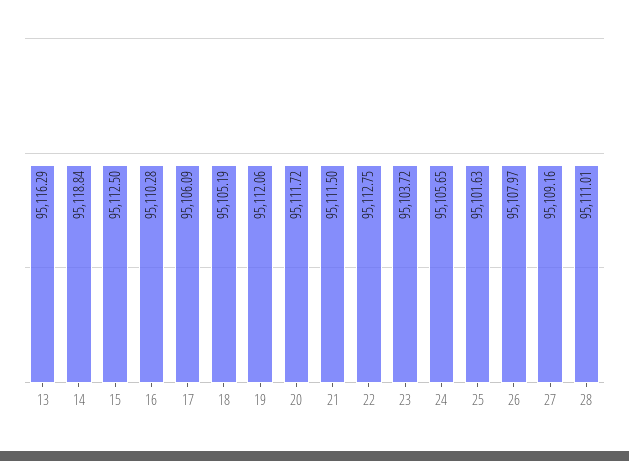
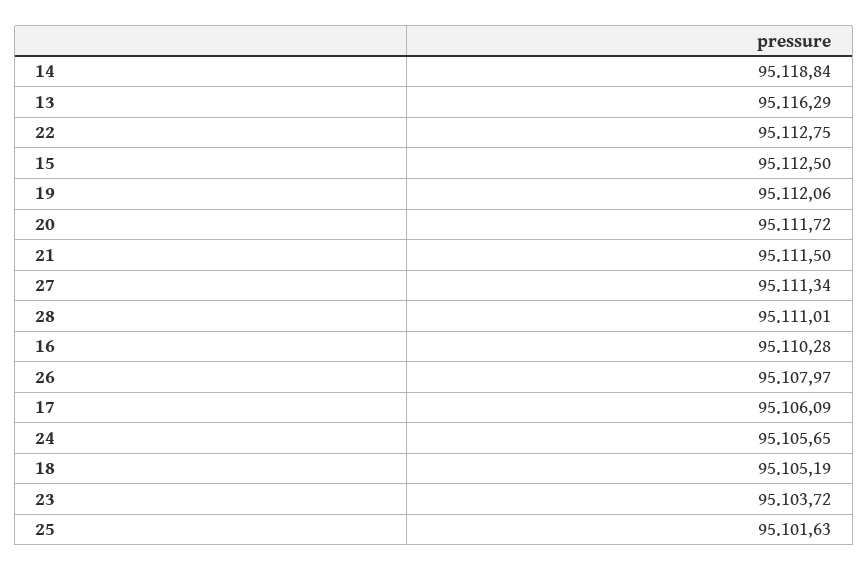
  {
    "13": 95116.29,
    "14": 95118.84,
    "15": 95112.5,
    "16": 95110.28,
    "17": 95106.09,
    "18": 95105.19,
    "19": 95112.06,
    "20": 95111.72,
    "21": 95111.5,
    "22": 95112.75,
    "23": 95103.72,
    "24": 95105.65,
    "25": 95101.63,
    "26": 95107.97,
-   "27": 95109.16,
+   "27": 95111.34,
    "28": 95111.01
  }

